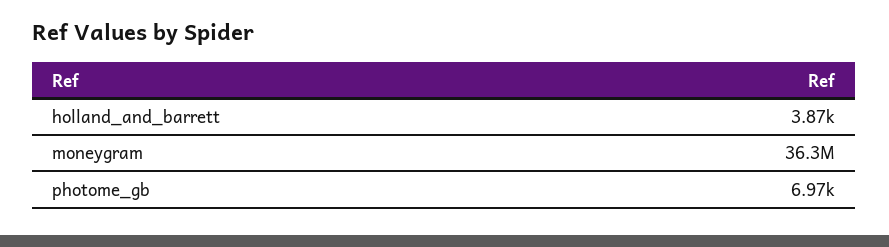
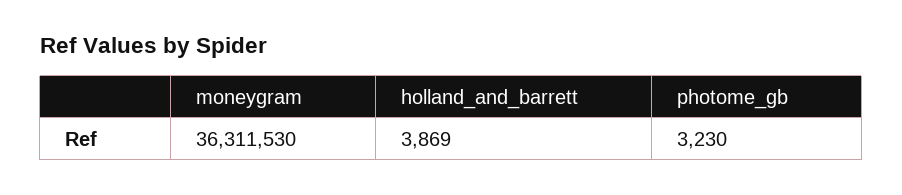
  {
    "holland_and_barrett": 3869,
    "moneygram": 36311530,
-   "photome_gb": 6970
+   "photome_gb": 3230
  }

